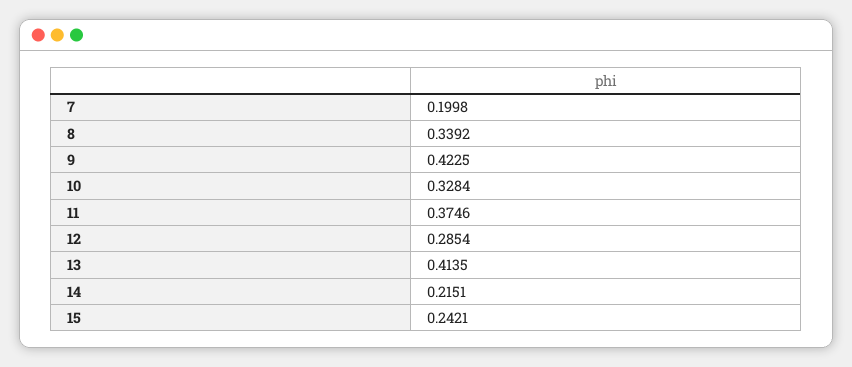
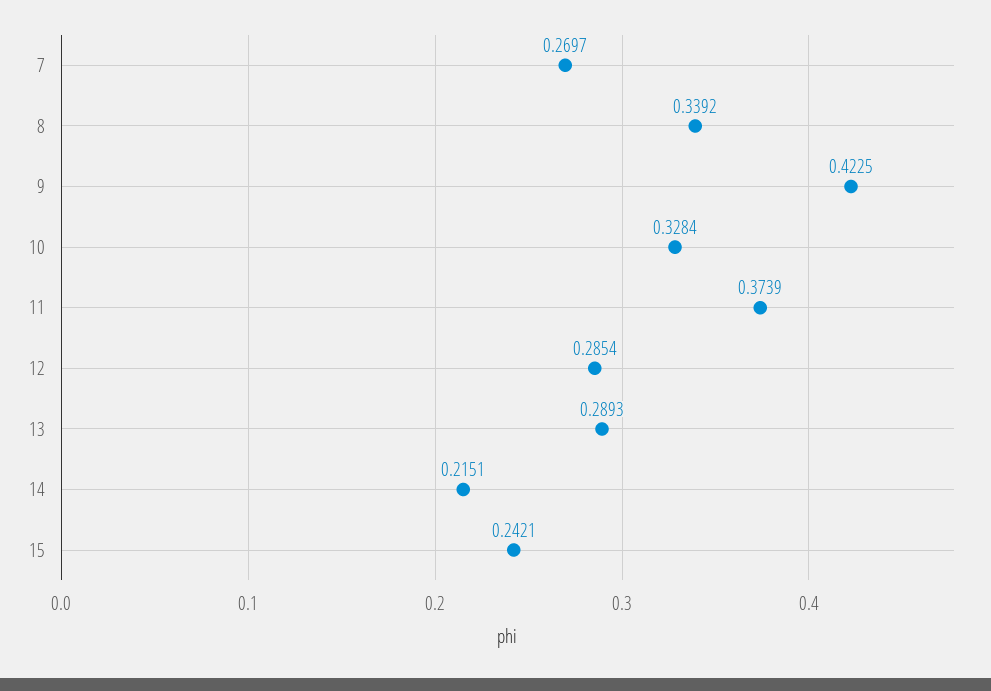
  {
-   "7": 0.1998,
+   "7": 0.2697,
    "8": 0.3392,
    "9": 0.4225,
    "10": 0.3284,
-   "11": 0.3746,
+   "11": 0.3739,
    "12": 0.2854,
-   "13": 0.4135,
+   "13": 0.2893,
    "14": 0.2151,
    "15": 0.2421
  }

